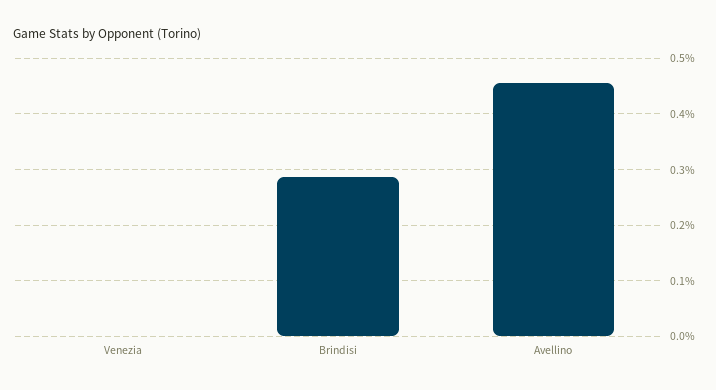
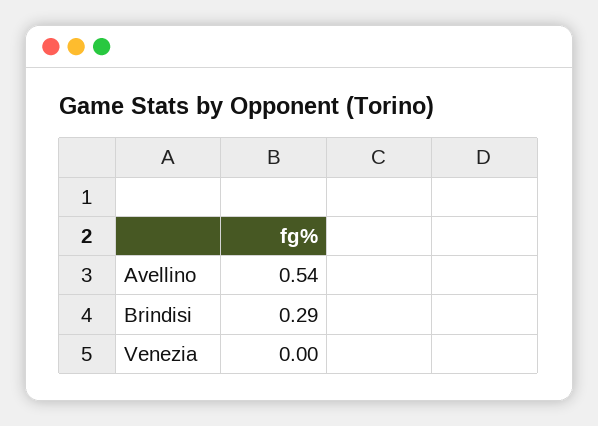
  {
    "Venezia": 0,
    "Brindisi": 0.29,
-   "Avellino": 0.46
+   "Avellino": 0.54
  }

